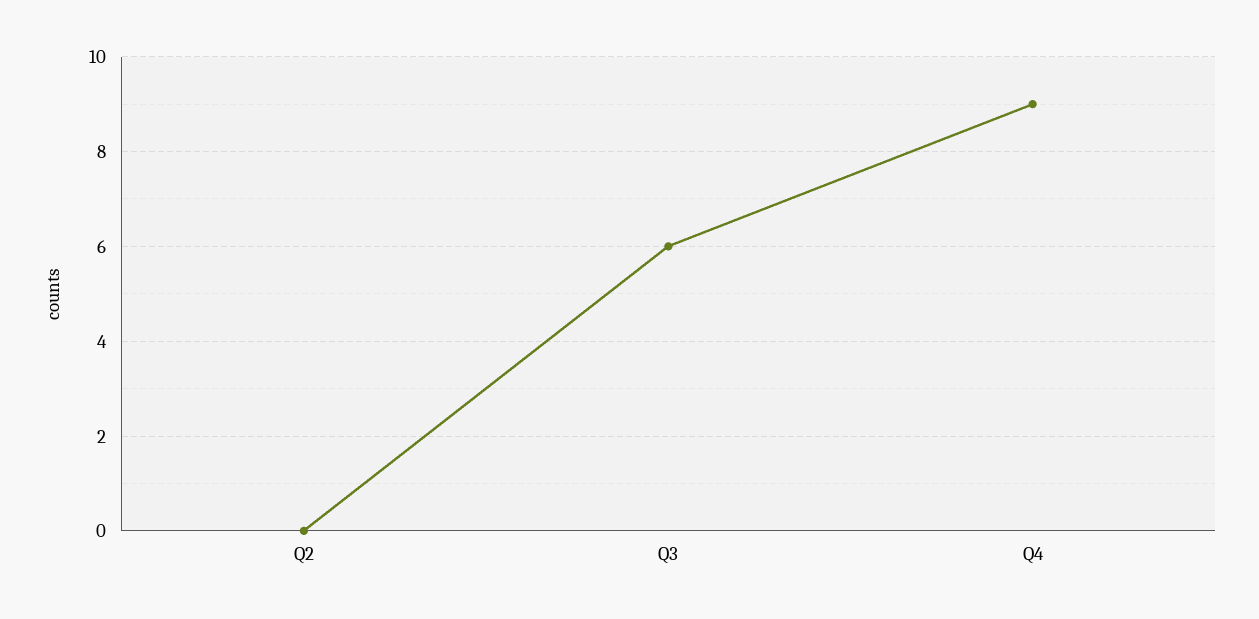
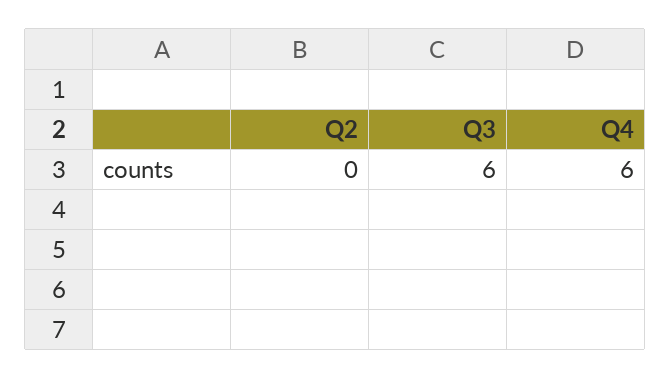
  {
    "Q2": 0,
    "Q3": 6,
-   "Q4": 9
+   "Q4": 6
  }

